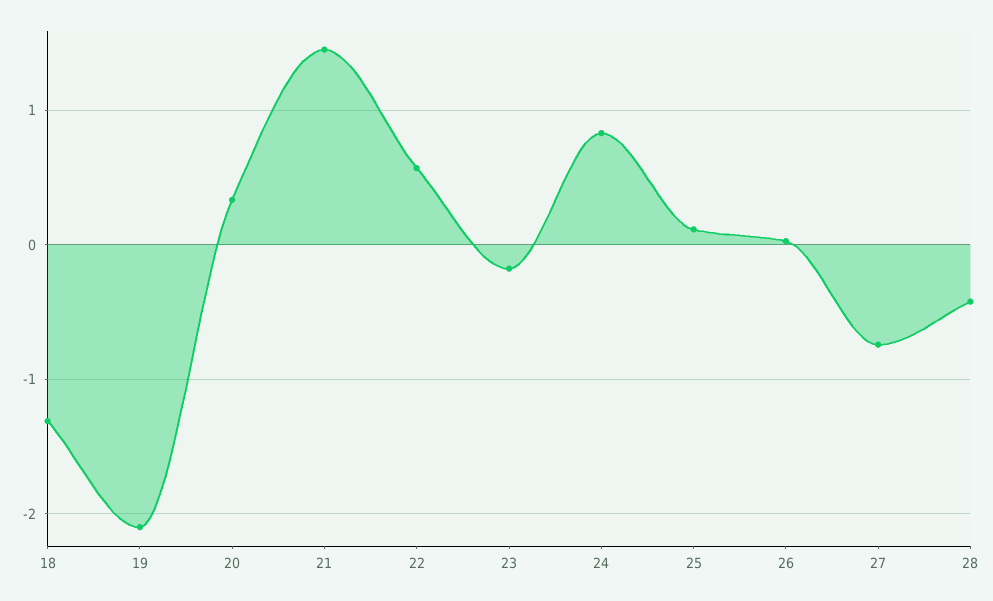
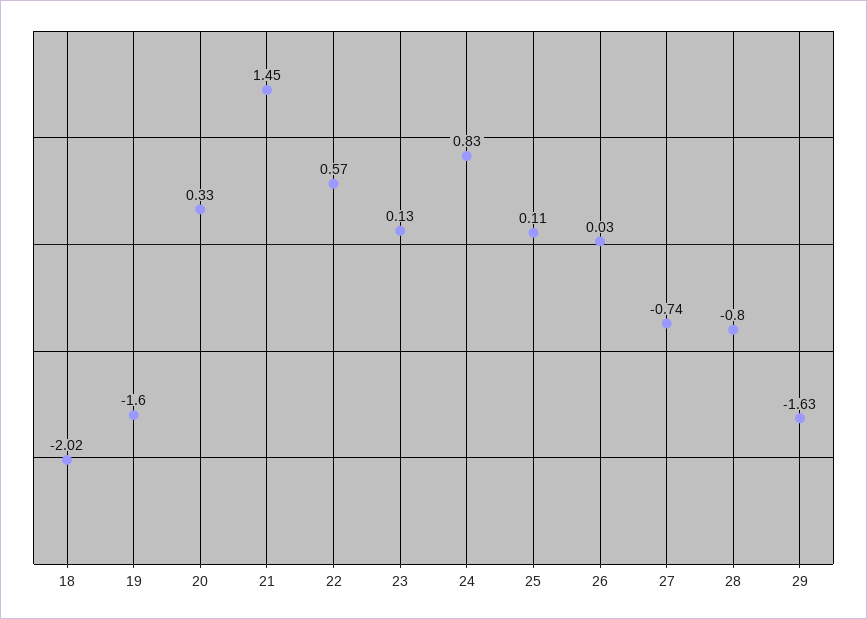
  {
-   "18": -1.3,
+   "18": -2.02,
-   "19": -2.1,
+   "19": -1.6,
    "20": 0.33,
    "21": 1.45,
    "22": 0.57,
-   "23": -0.2,
+   "23": 0.13,
    "24": 0.83,
    "25": 0.11,
    "26": 0.03,
    "27": -0.74,
-   "28": -0.4
+   "28": -0.8,
+   "29": -1.63
  }

